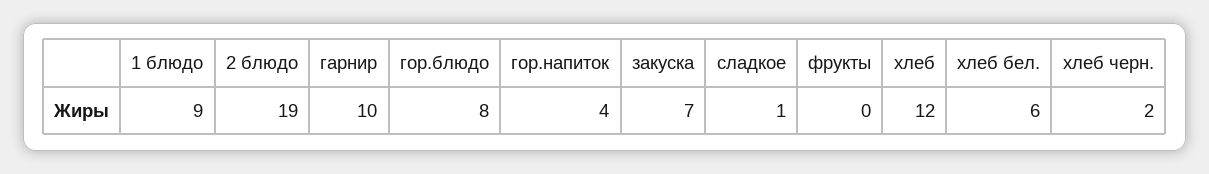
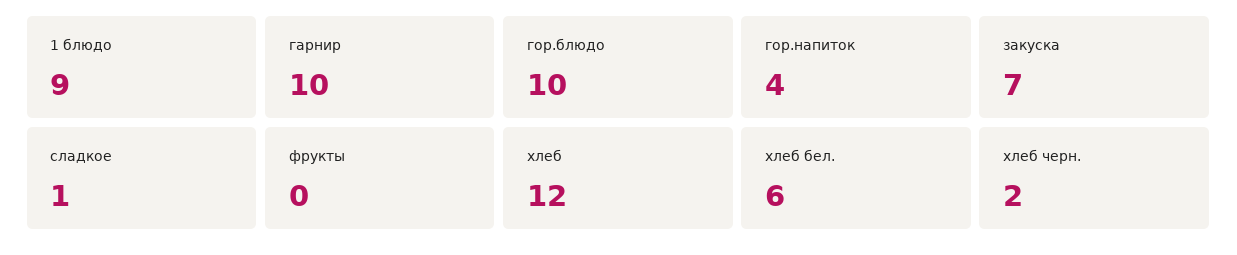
  {
    "1 блюдо": 9,
-   "2 блюдо": 19,
    "гарнир": 10,
-   "гор.блюдо": 8,
+   "гор.блюдо": 10,
    "гор.напиток": 4,
    "закуска": 7,
    "сладкое": 1,
    "фрукты": 0,
    "хлеб": 12,
    "хлеб бел.": 6,
    "хлеб черн.": 2
  }

